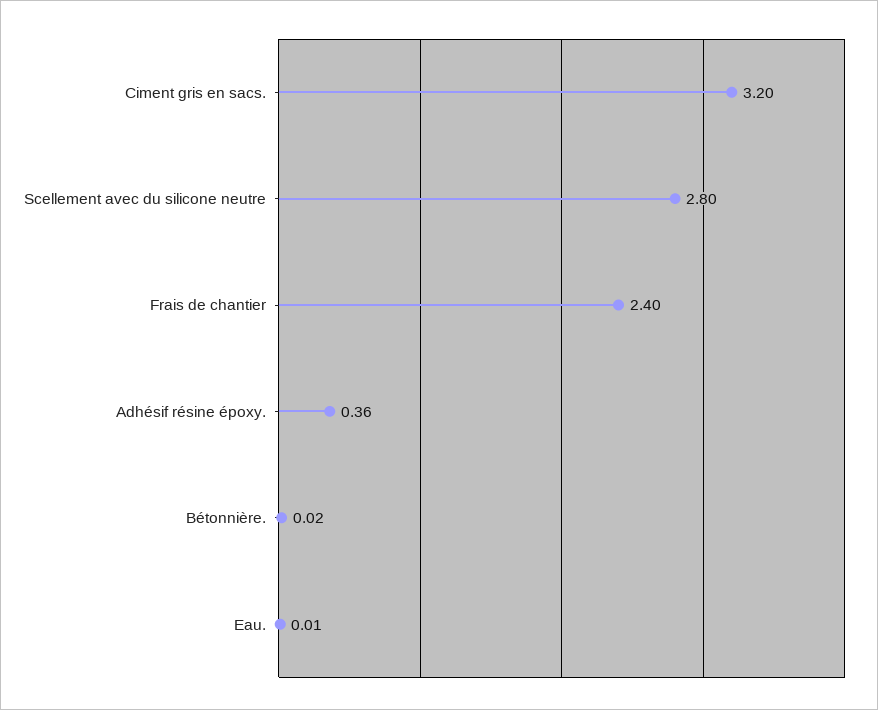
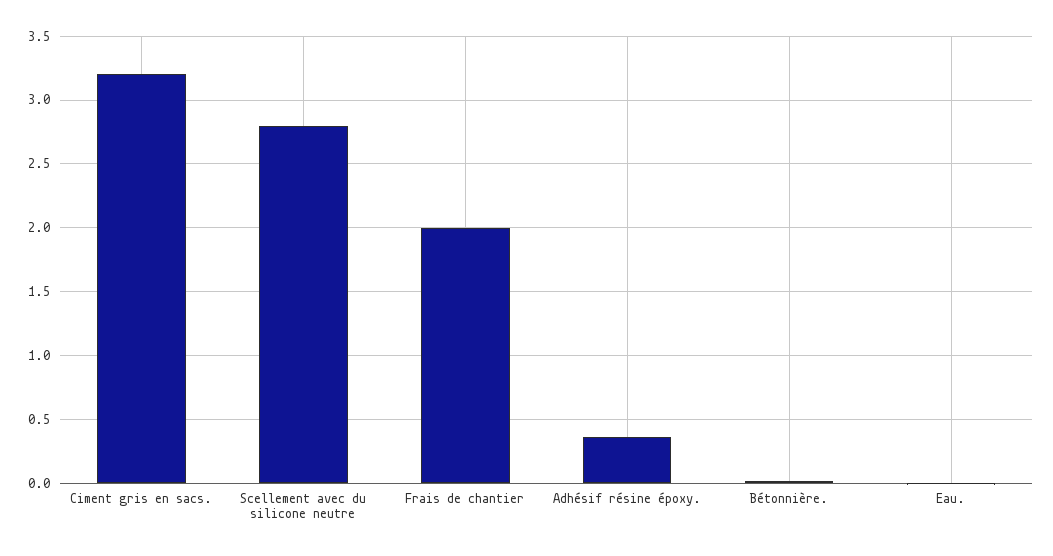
  {
    "Ciment gris en sacs.": 3.2,
    "Scellement avec du silicone neutre": 2.8,
-   "Frais de chantier": 2.4,
+   "Frais de chantier": 2,
    "Adhésif résine époxy.": 0.36,
    "Bétonnière.": 0.02,
    "Eau.": 0.01
  }

